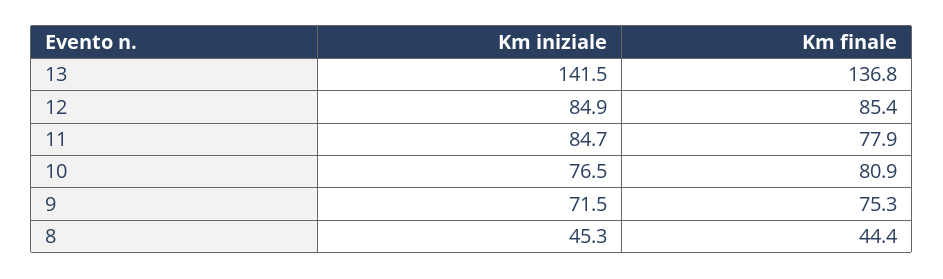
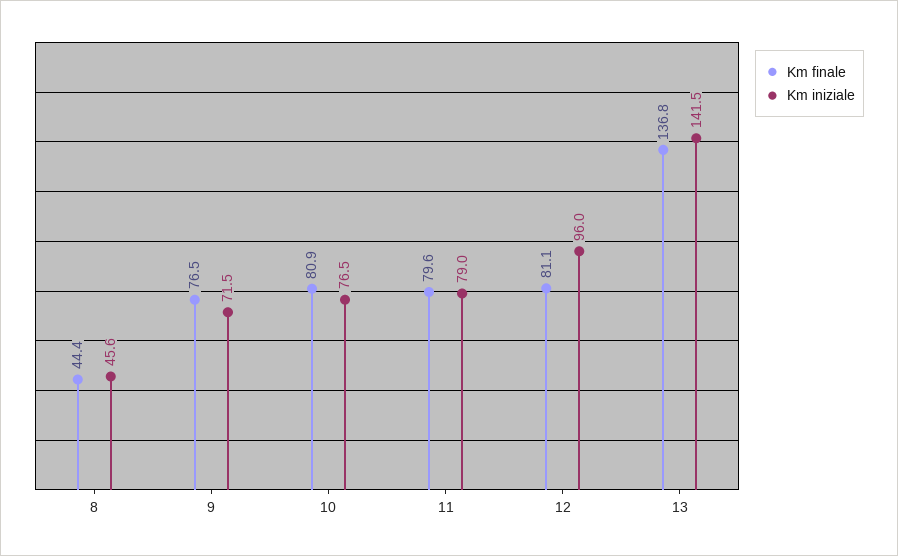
  {
    "Km iniziale": {
      "13": 141.5,
-     "12": 84.9,
+     "12": 96,
-     "11": 84.7,
+     "11": 79,
      "10": 76.5,
      "9": 71.5,
-     "8": 45.3
+     "8": 45.6
    },
    "Km finale": {
      "13": 136.8,
-     "12": 85.4,
+     "12": 81.1,
-     "11": 77.9,
+     "11": 79.6,
      "10": 80.9,
-     "9": 75.3,
+     "9": 76.5,
      "8": 44.4
    }
  }

